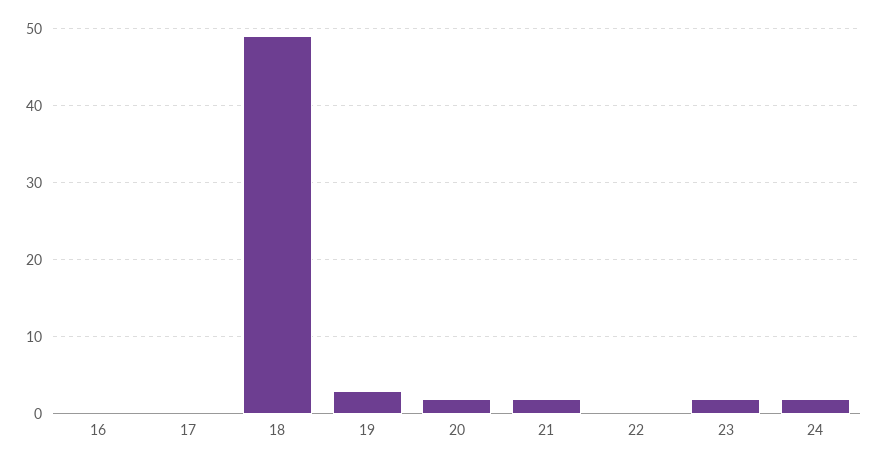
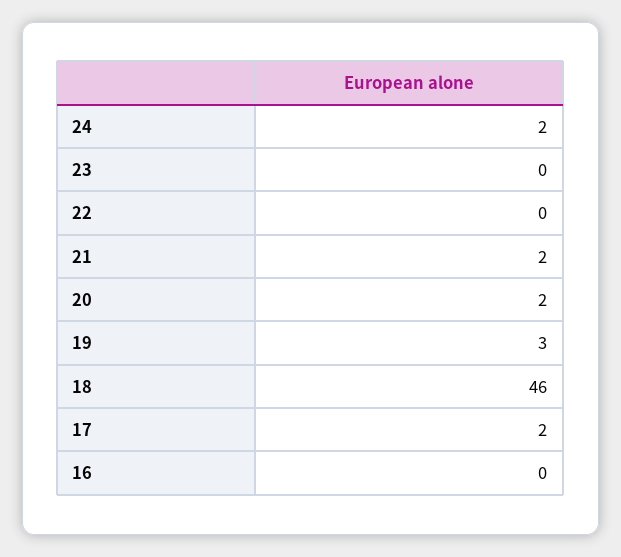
  {
    "16": 0,
-   "17": 0,
+   "17": 2,
-   "18": 49,
+   "18": 46,
    "19": 3,
    "20": 2,
    "21": 2,
    "22": 0,
-   "23": 2,
+   "23": 0,
    "24": 2
  }

